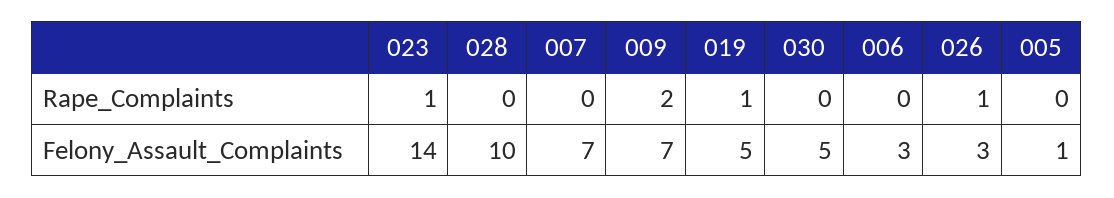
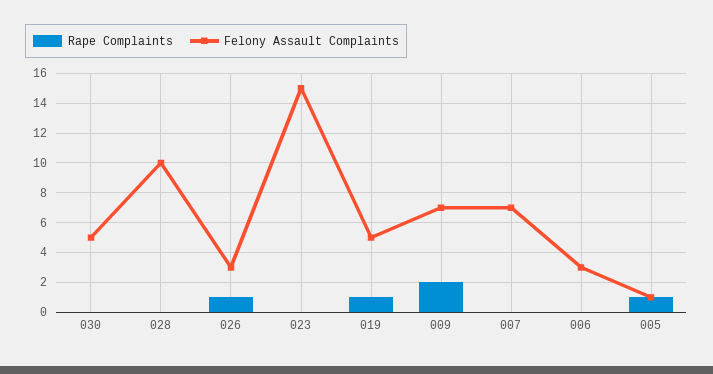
  {
    "Rape_Complaints": {
-     "023": 1,
+     "023": 0,
      "028": 0,
      "007": 0,
      "009": 2,
      "019": 1,
      "030": 0,
      "006": 0,
      "026": 1,
-     "005": 0
+     "005": 1
    },
    "Felony_Assault_Complaints": {
-     "023": 14,
+     "023": 15,
      "028": 10,
      "007": 7,
      "009": 7,
      "019": 5,
      "030": 5,
      "006": 3,
      "026": 3,
      "005": 1
    }
  }

